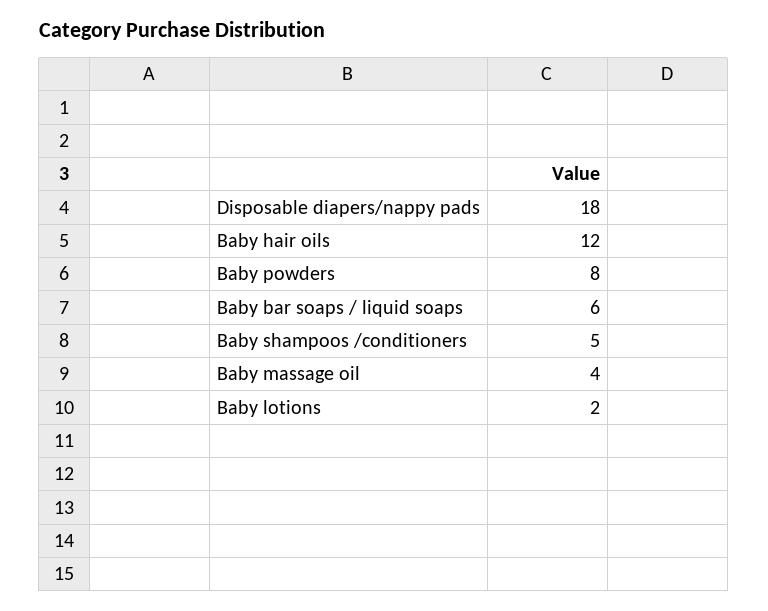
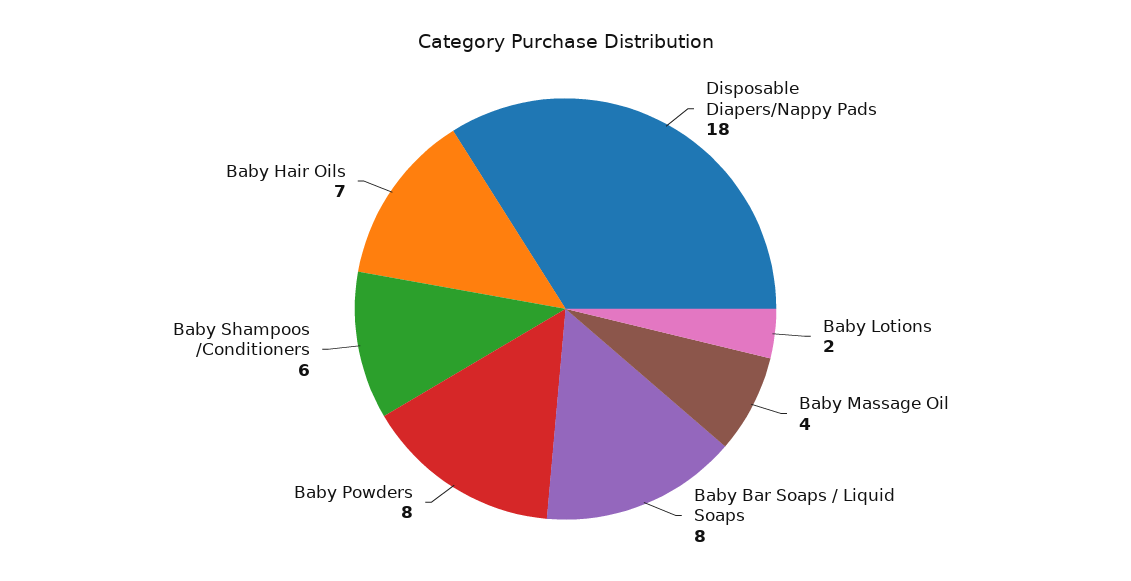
  {
    "Disposable diapers/nappy pads": 18,
-   "Baby hair oils": 12,
+   "Baby hair oils": 7,
    "Baby powders": 8,
-   "Baby bar soaps / liquid soaps": 6,
+   "Baby bar soaps / liquid soaps": 8,
-   "Baby shampoos /conditioners": 5,
+   "Baby shampoos /conditioners": 6,
    "Baby massage oil": 4,
    "Baby lotions": 2
  }

